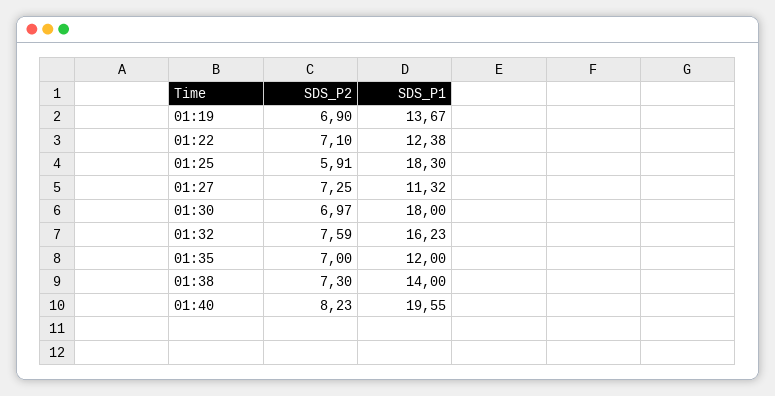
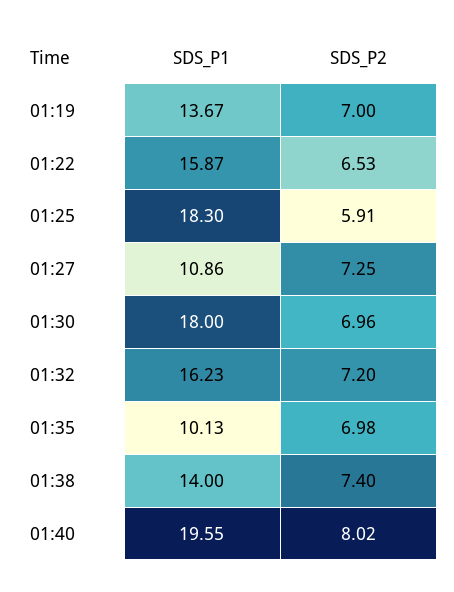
  {
    "SDS_P2": {
-     "01:19": 6.9,
+     "01:19": 7,
-     "01:22": 7.1,
+     "01:22": 6.53,
      "01:25": 5.91,
      "01:27": 7.25,
-     "01:30": 6.97,
+     "01:30": 6.96,
-     "01:32": 7.59,
+     "01:32": 7.2,
-     "01:35": 7,
+     "01:35": 6.98,
-     "01:38": 7.3,
+     "01:38": 7.4,
-     "01:40": 8.23
+     "01:40": 8.02
    },
    "SDS_P1": {
      "01:19": 13.67,
-     "01:22": 12.38,
+     "01:22": 15.87,
      "01:25": 18.3,
-     "01:27": 11.32,
+     "01:27": 10.86,
      "01:30": 18,
      "01:32": 16.23,
-     "01:35": 12,
+     "01:35": 10.13,
      "01:38": 14,
      "01:40": 19.55
    }
  }

